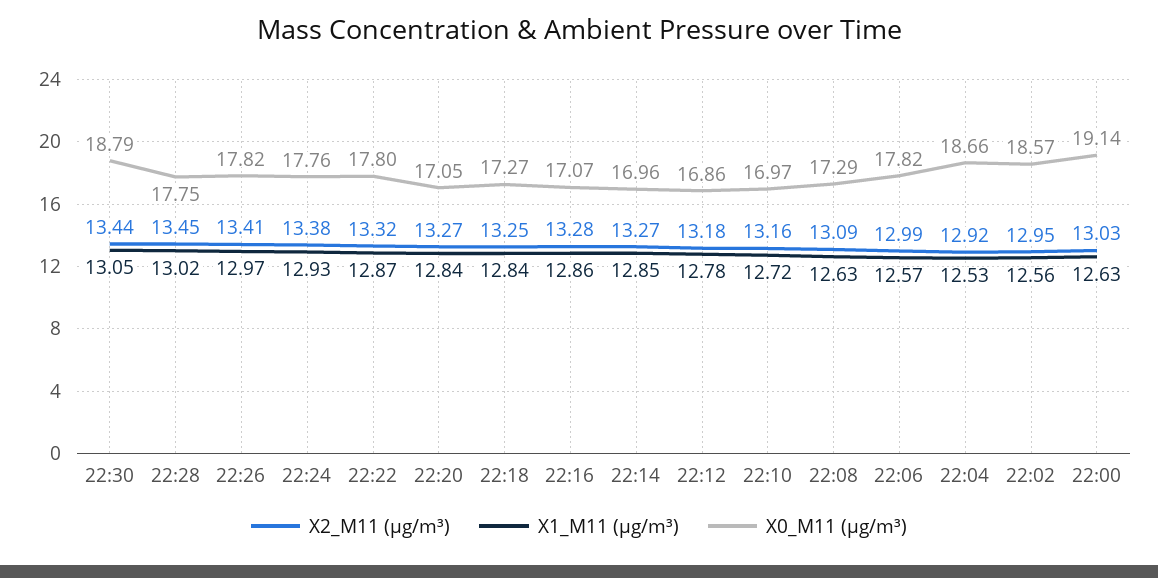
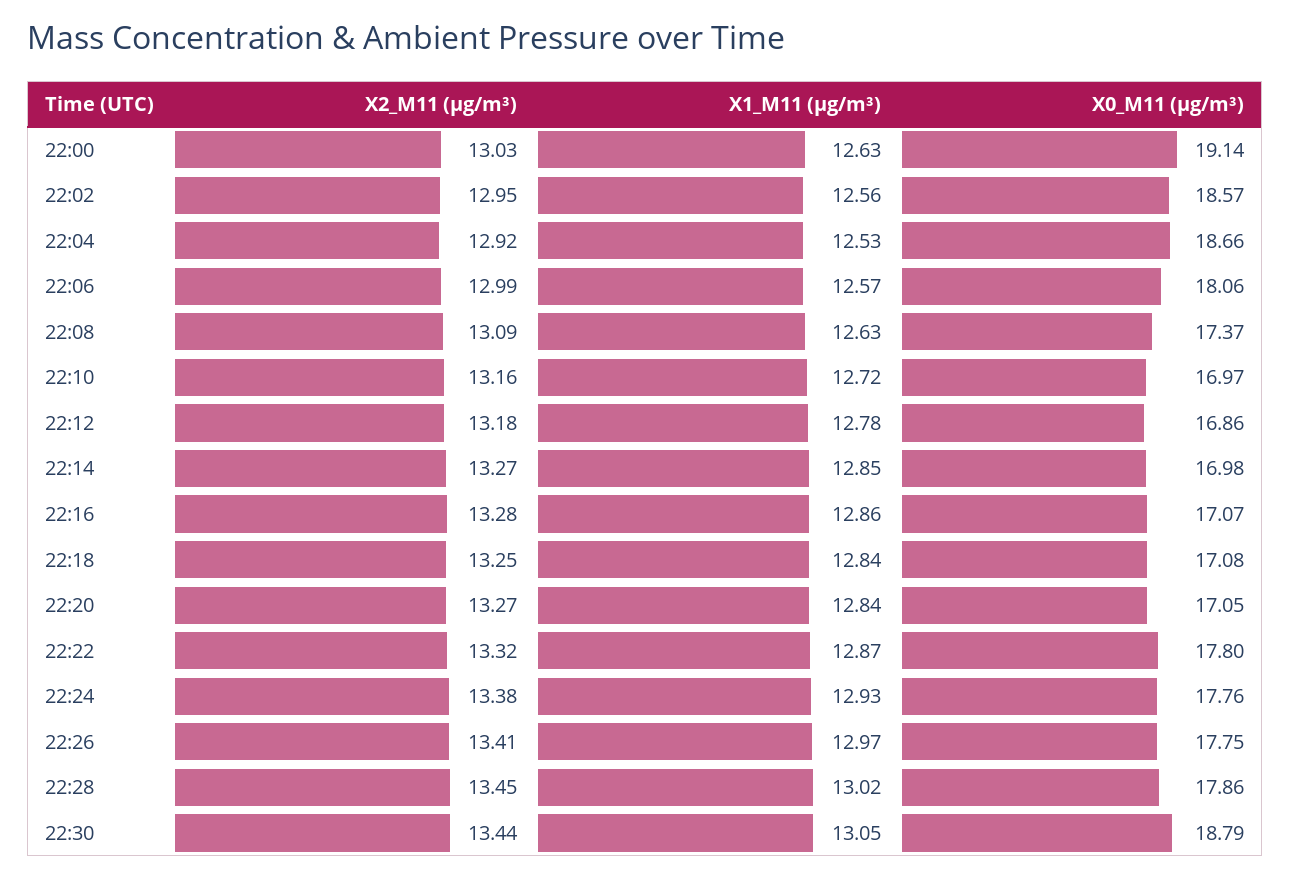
  {
    "X2_M11 (μg/m³)": {
      "22:30": 13.44,
      "22:28": 13.45,
      "22:26": 13.41,
      "22:24": 13.38,
      "22:22": 13.32,
      "22:20": 13.27,
      "22:18": 13.25,
      "22:16": 13.28,
      "22:14": 13.27,
      "22:12": 13.18,
      "22:10": 13.16,
      "22:08": 13.09,
      "22:06": 12.99,
      "22:04": 12.92,
      "22:02": 12.95,
      "22:00": 13.03
    },
    "X1_M11 (μg/m³)": {
      "22:30": 13.05,
      "22:28": 13.02,
      "22:26": 12.97,
      "22:24": 12.93,
      "22:22": 12.87,
      "22:20": 12.84,
      "22:18": 12.84,
      "22:16": 12.86,
      "22:14": 12.85,
      "22:12": 12.78,
      "22:10": 12.72,
      "22:08": 12.63,
      "22:06": 12.57,
      "22:04": 12.53,
      "22:02": 12.56,
      "22:00": 12.63
    },
    "X0_M11 (μg/m³)": {
      "22:30": 18.79,
-     "22:28": 17.75,
+     "22:28": 17.86,
-     "22:26": 17.82,
+     "22:26": 17.75,
      "22:24": 17.76,
      "22:22": 17.8,
      "22:20": 17.05,
-     "22:18": 17.27,
+     "22:18": 17.08,
      "22:16": 17.07,
-     "22:14": 16.96,
+     "22:14": 16.98,
      "22:12": 16.86,
      "22:10": 16.97,
-     "22:08": 17.29,
+     "22:08": 17.37,
-     "22:06": 17.82,
+     "22:06": 18.06,
      "22:04": 18.66,
      "22:02": 18.57,
      "22:00": 19.14
    }
  }

